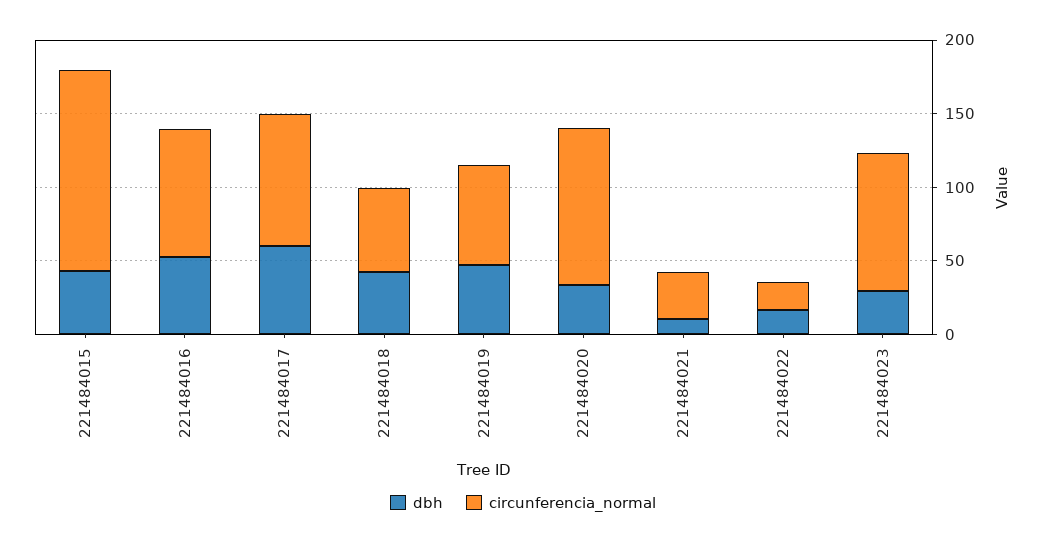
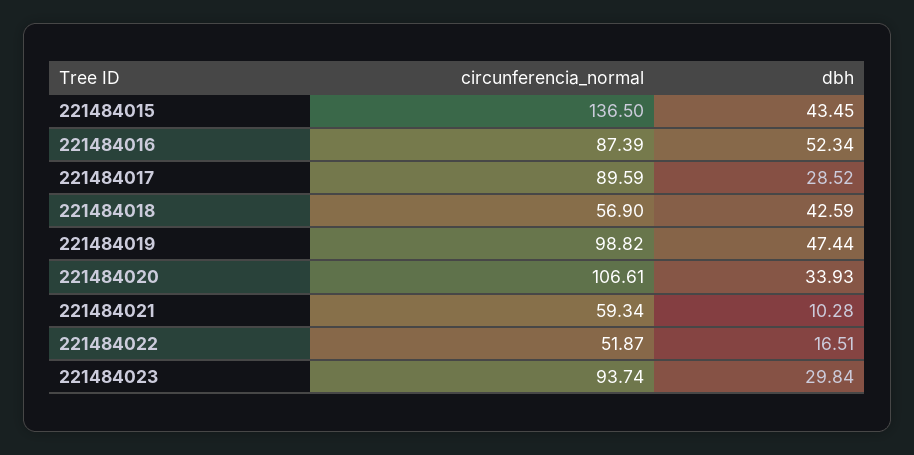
  {
    "dbh": {
      "221484015": 43.45,
      "221484016": 52.34,
-     "221484017": 60,
+     "221484017": 28.52,
      "221484018": 42.59,
      "221484019": 47.44,
      "221484020": 33.93,
      "221484021": 10.28,
      "221484022": 16.51,
      "221484023": 29.84
    },
    "circunferencia_normal": {
      "221484015": 136.5,
      "221484016": 87.39,
      "221484017": 89.59,
      "221484018": 56.9,
-     "221484019": 70,
+     "221484019": 98.82,
      "221484020": 106.61,
-     "221484021": 30,
+     "221484021": 59.34,
-     "221484022": 20,
+     "221484022": 51.87,
      "221484023": 93.74
    }
  }

